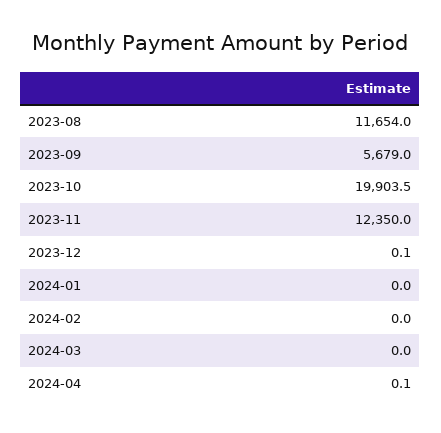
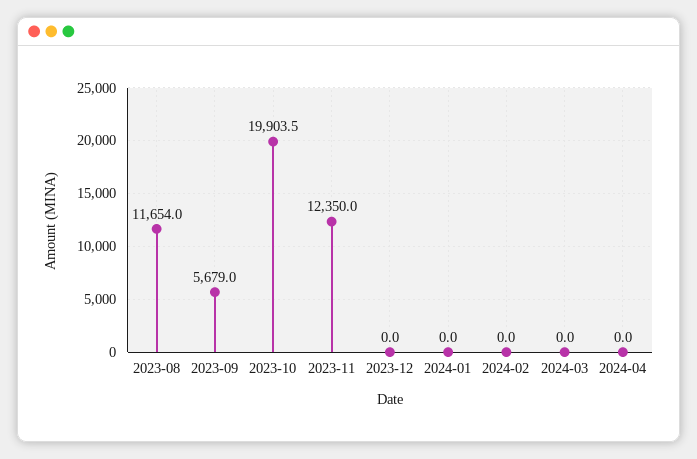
  {
    "2023-08": 11654,
    "2023-09": 5679,
    "2023-10": 19903.5,
    "2023-11": 12350,
-   "2023-12": 0.1,
+   "2023-12": 0,
    "2024-01": 0,
    "2024-02": 0,
    "2024-03": 0,
-   "2024-04": 0.1
+   "2024-04": 0
  }

